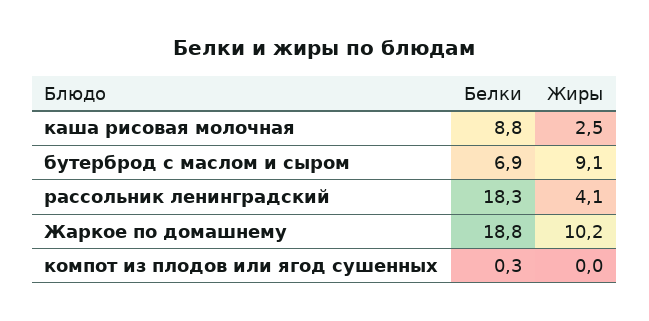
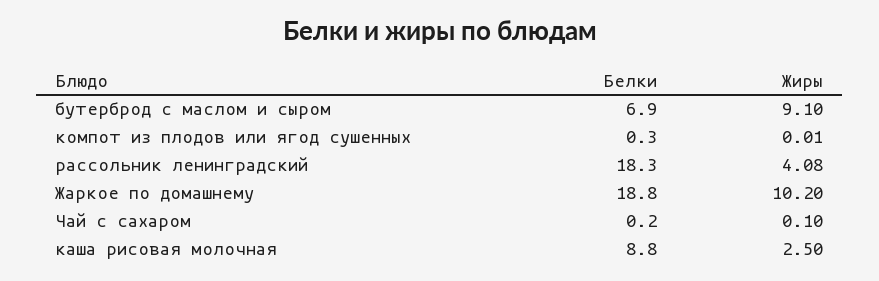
  {
    "Белки": {
      "каша рисовая молочная": 8.8,
      "бутерброд с маслом и сыром": 6.9,
      "рассольник ленинградский": 18.3,
      "Жаркое по домашнему": 18.8,
-     "компот из плодов или ягод сушенных": 0.3
+     "компот из плодов или ягод сушенных": 0.3,
+     "Чай с сахаром": 0.2
    },
    "Жиры": {
      "каша рисовая молочная": 2.5,
      "бутерброд с маслом и сыром": 9.1,
      "рассольник ленинградский": 4.08,
      "Жаркое по домашнему": 10.2,
-     "компот из плодов или ягод сушенных": 0.01
+     "компот из плодов или ягод сушенных": 0.01,
+     "Чай с сахаром": 0.1
    }
  }

